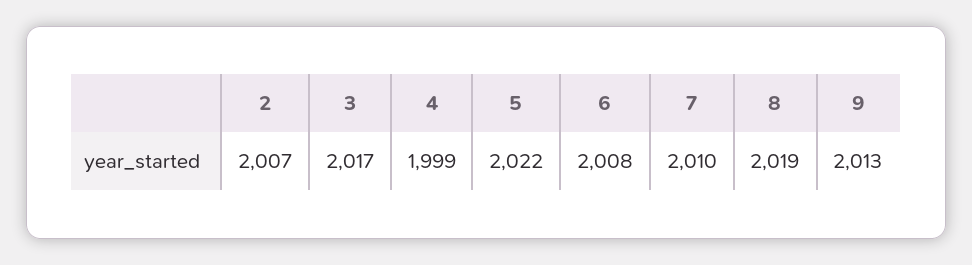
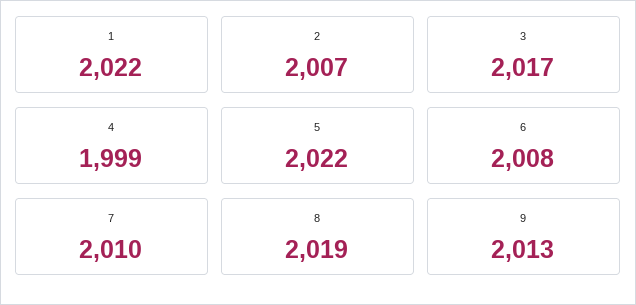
  {
    "2": 2007,
    "3": 2017,
    "4": 1999,
    "5": 2022,
    "6": 2008,
    "7": 2010,
    "8": 2019,
-   "9": 2013
+   "9": 2013,
+   "1": 2022
  }

